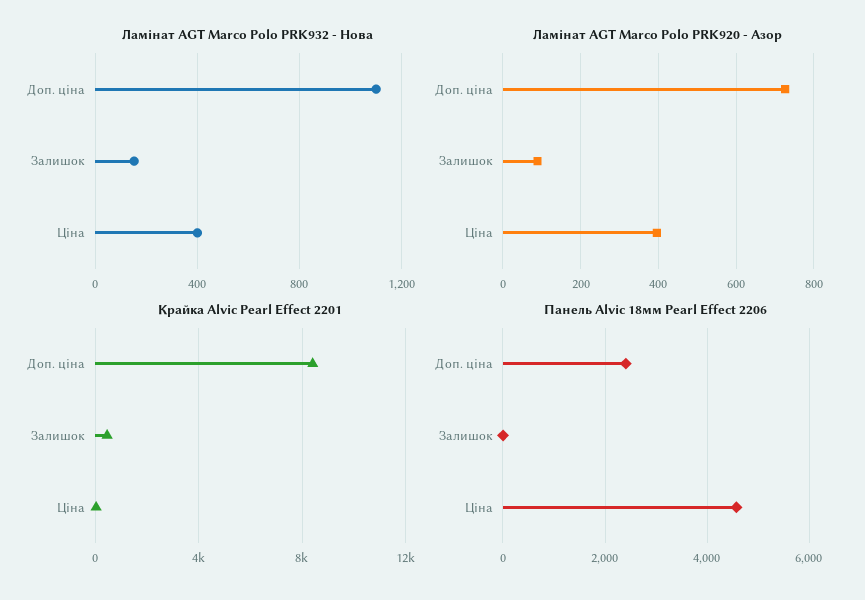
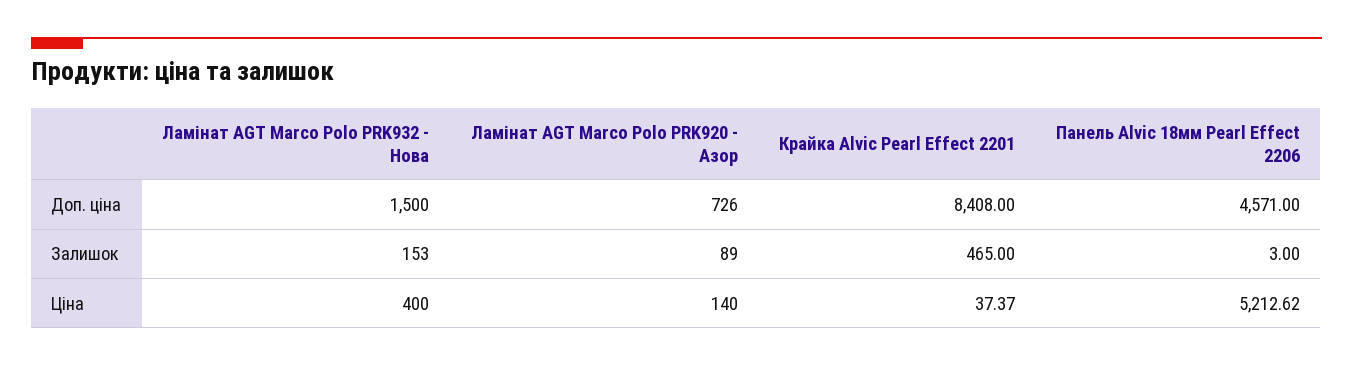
  {
    "Ламінат AGT Marco Polo PRK932 - Нова": {
-     "Доп. ціна": 1100,
+     "Доп. ціна": 1500,
      "Залишок": 153,
      "Ціна": 400
    },
    "Ламінат AGT Marco Polo PRK920 - Азор": {
      "Доп. ціна": 726,
      "Залишок": 89,
-     "Ціна": 400
+     "Ціна": 140
    },
    "Крайка Alvic Pearl Effect 2201": {
      "Доп. ціна": 8408,
      "Залишок": 465,
      "Ціна": 37.37
    },
    "Панель Alvic 18мм Pearl Effect 2206": {
-     "Доп. ціна": 2400,
+     "Доп. ціна": 4571,
      "Залишок": 3,
-     "Ціна": 4600
+     "Ціна": 5212.62
    }
  }

